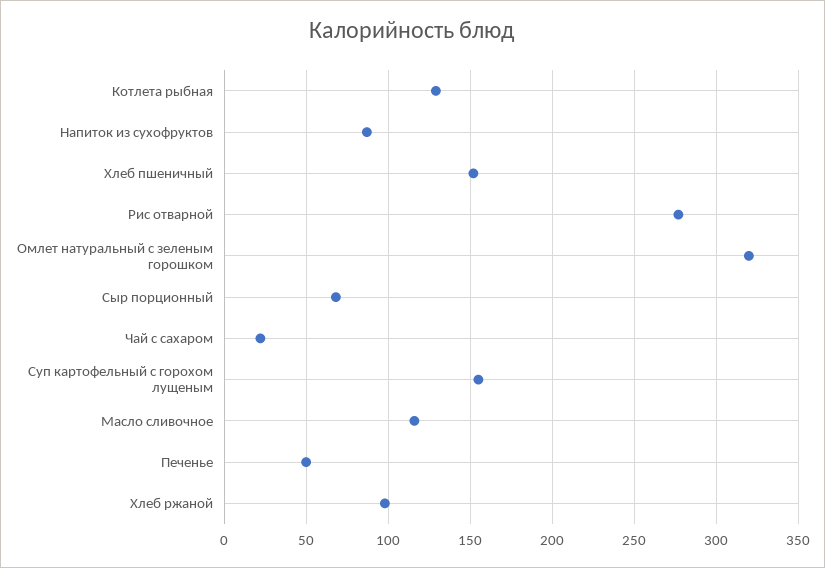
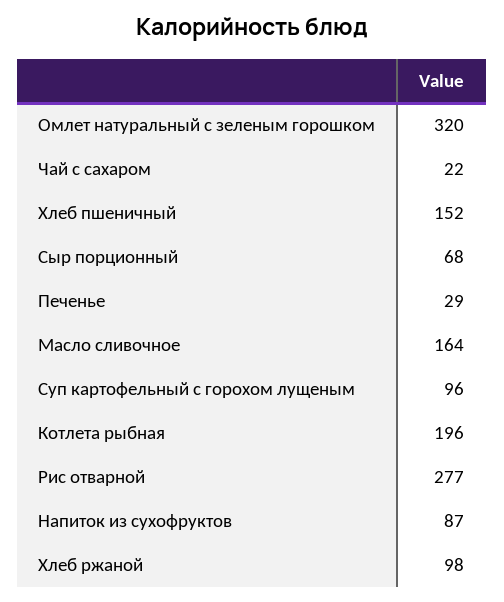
  {
-   "Котлета рыбная": 130,
+   "Котлета рыбная": 196,
    "Напиток из сухофруктов": 87,
    "Хлеб пшеничный": 152,
    "Рис отварной": 277,
    "Омлет натуральный с зеленым горошком": 320,
    "Сыр порционный": 68,
    "Чай с сахаром": 22,
-   "Суп картофельный с горохом лущеным": 155,
+   "Суп картофельный с горохом лущеным": 96,
-   "Масло сливочное": 115,
+   "Масло сливочное": 164,
-   "Печенье": 50,
+   "Печенье": 29,
    "Хлеб ржаной": 98
  }

